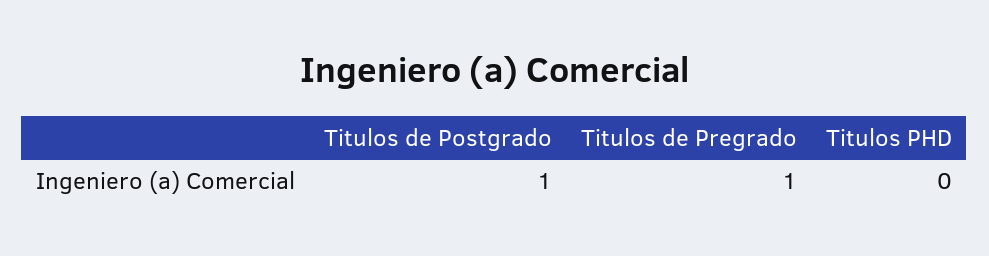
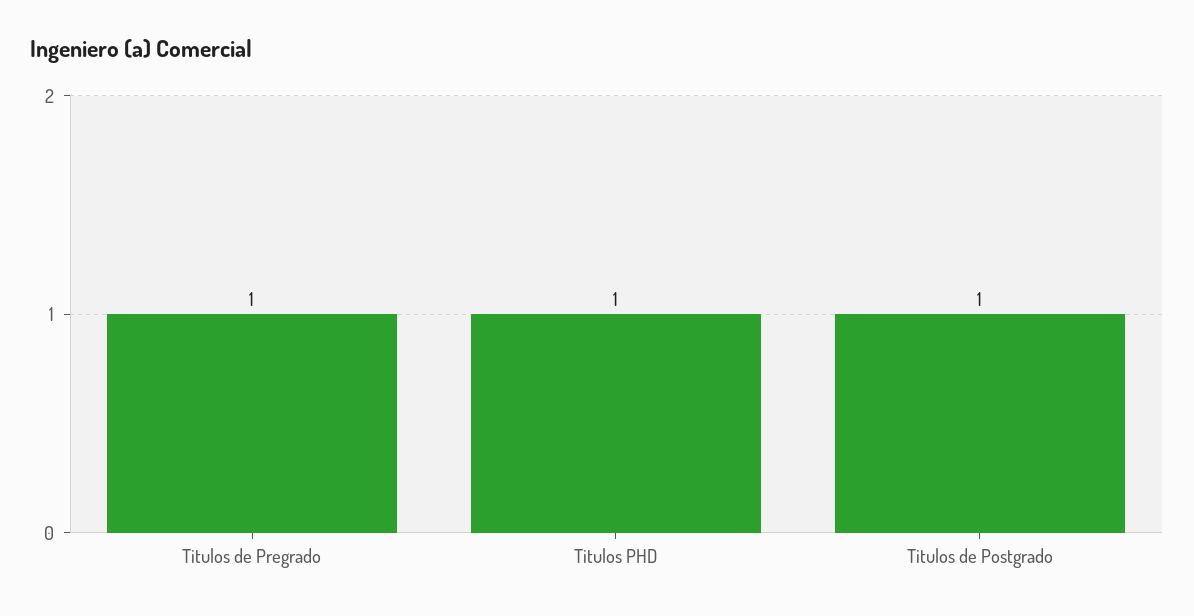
  {
    "Titulos de Postgrado": 1,
    "Titulos de Pregrado": 1,
-   "Titulos PHD": 0
+   "Titulos PHD": 1
  }

